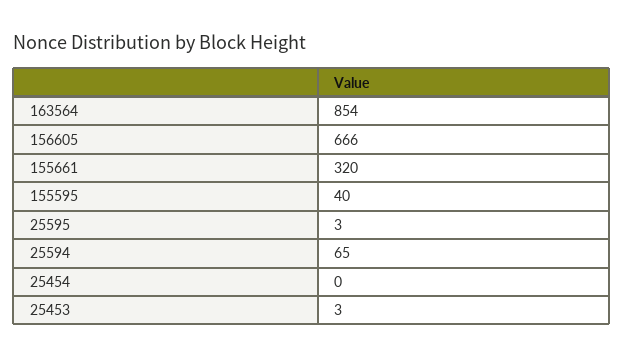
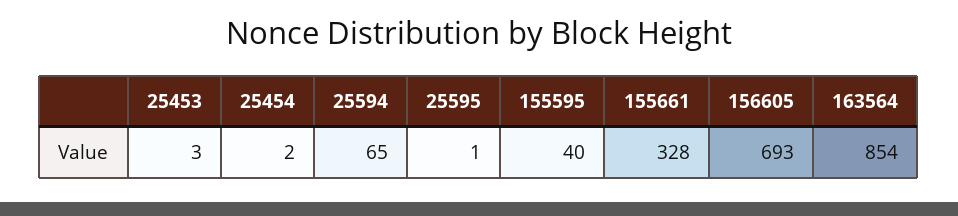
  {
    "163564": 854,
-   "156605": 666,
+   "156605": 693,
-   "155661": 320,
+   "155661": 328,
    "155595": 40,
-   "25595": 3,
+   "25595": 1,
    "25594": 65,
-   "25454": 0,
+   "25454": 2,
    "25453": 3
  }

